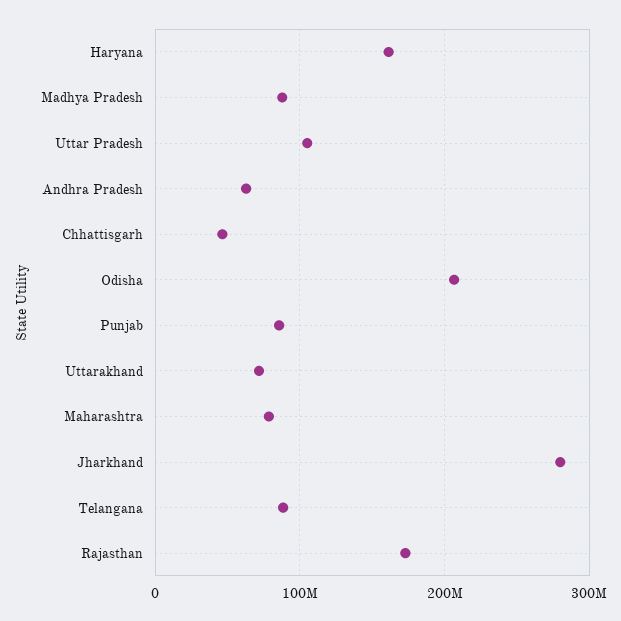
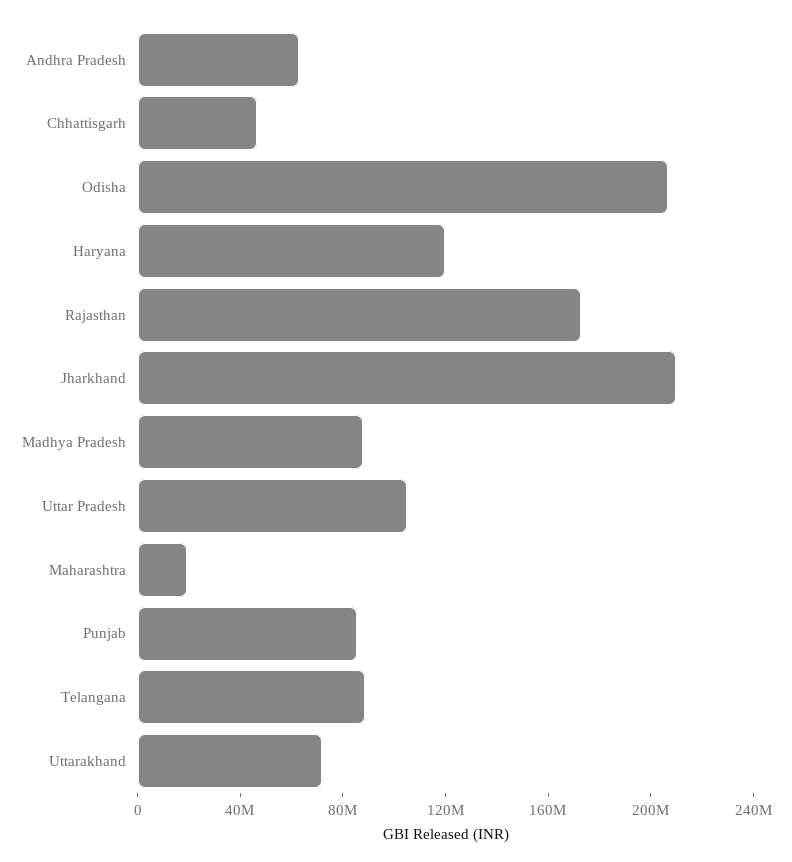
  {
-   "Haryana": 160000000,
+   "Haryana": 120000000,
    "Madhya Pradesh": 90000000,
    "Uttar Pradesh": 110000000,
    "Andhra Pradesh": 60000000,
    "Chhattisgarh": 50000000,
    "Odisha": 210000000,
    "Punjab": 90000000,
    "Uttarakhand": 70000000,
-   "Maharashtra": 80000000,
+   "Maharashtra": 20000000,
-   "Jharkhand": 280000000,
+   "Jharkhand": 210000000,
    "Telangana": 90000000,
    "Rajasthan": 170000000
  }

